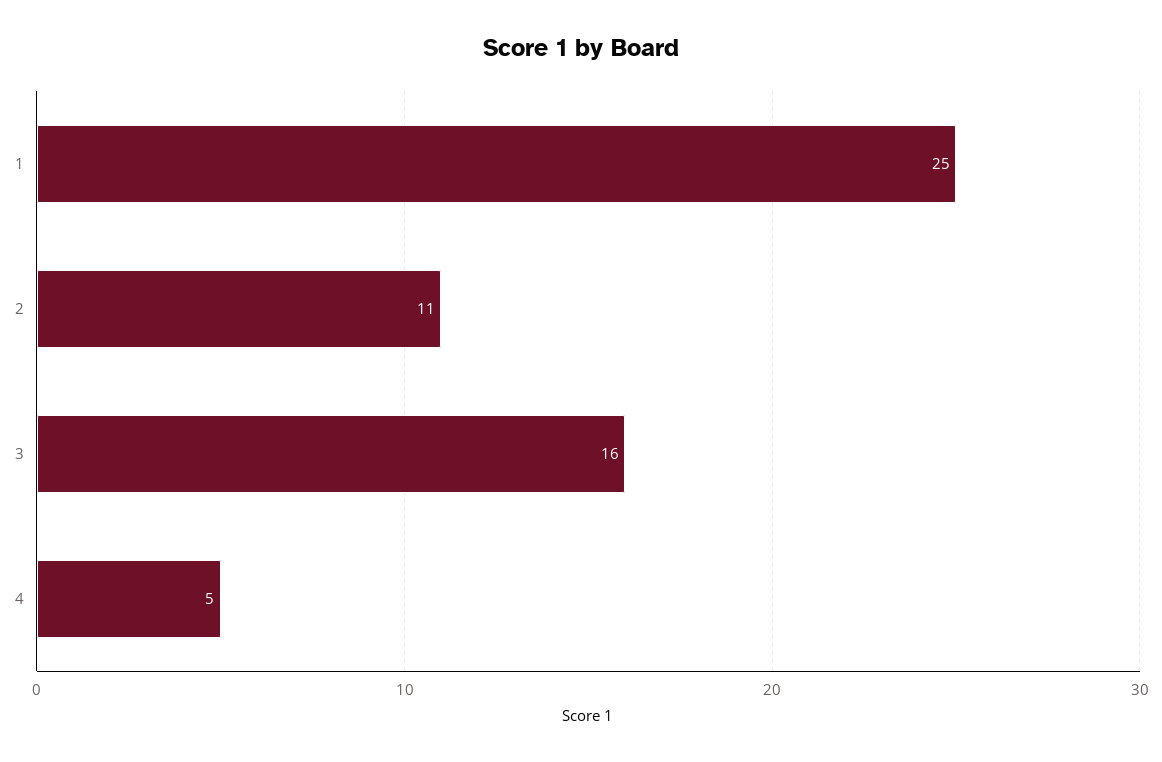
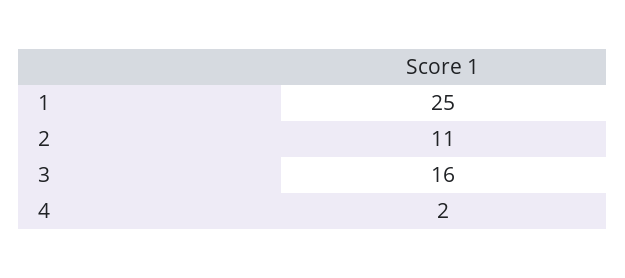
  {
    "1": 25,
    "2": 11,
    "3": 16,
-   "4": 5
+   "4": 2
  }

